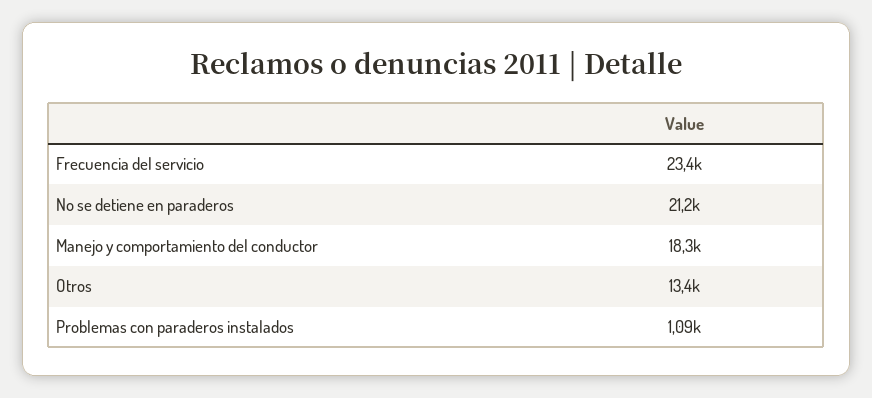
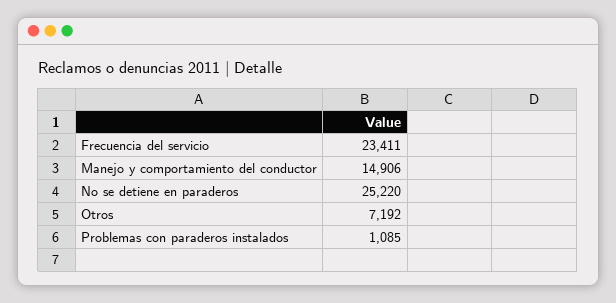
  {
    "Frecuencia del servicio": 23411,
-   "No se detiene en paraderos": 21200,
+   "No se detiene en paraderos": 25220,
-   "Manejo y comportamiento del conductor": 18300,
+   "Manejo y comportamiento del conductor": 14906,
-   "Otros": 13400,
+   "Otros": 7192,
    "Problemas con paraderos instalados": 1085
  }

